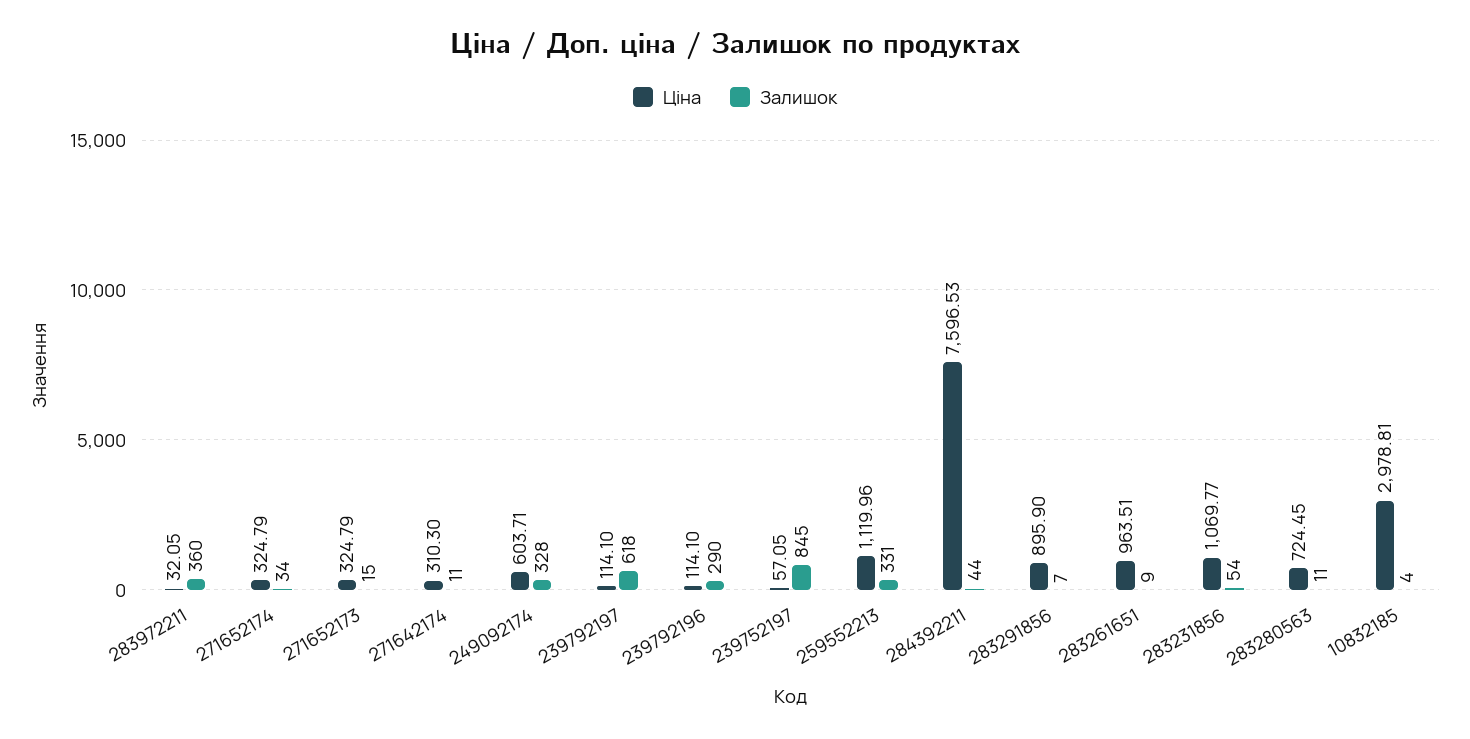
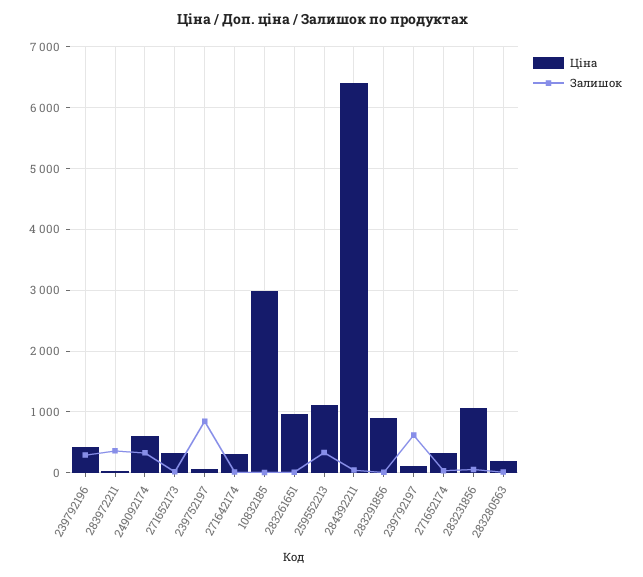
  {
    "Ціна": {
      "283972211": 32.05,
      "271652174": 324.79,
      "271652173": 324.79,
      "271642174": 310.3,
      "249092174": 603.71,
      "239792197": 114.1,
-     "239792196": 114.1,
+     "239792196": 400,
      "239752197": 57.05,
      "259552213": 1119.96,
-     "284392211": 7596.53,
+     "284392211": 6400,
      "283291856": 895.9,
      "283261651": 963.51,
      "283231856": 1069.77,
-     "283280563": 724.45,
+     "283280563": 200,
      "10832185": 2978.81
    },
    "Залишок": {
      "283972211": 360,
      "271652174": 34,
      "271652173": 15,
      "271642174": 11,
      "249092174": 328,
      "239792197": 618,
      "239792196": 290,
      "239752197": 845,
      "259552213": 331,
      "284392211": 44,
      "283291856": 7,
      "283261651": 9,
      "283231856": 54,
      "283280563": 11,
      "10832185": 4
    }
  }

